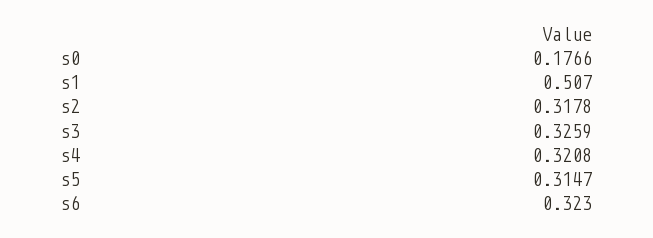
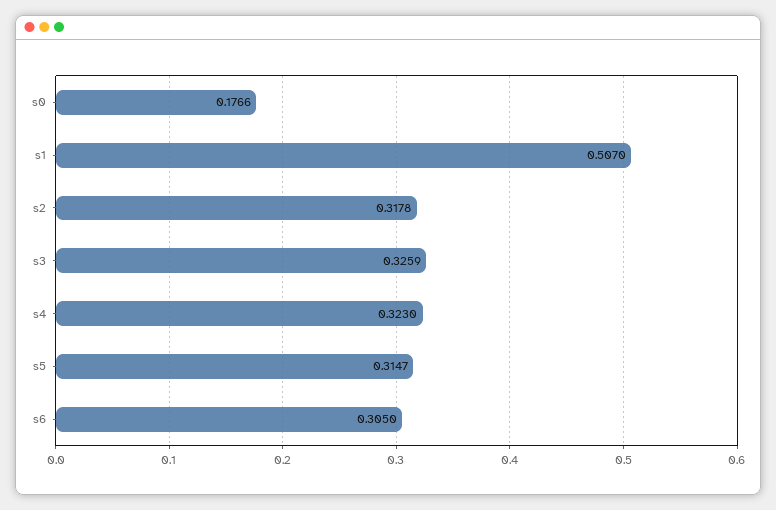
  {
    "s0": 0.1766,
    "s1": 0.507,
    "s2": 0.3178,
    "s3": 0.3259,
-   "s4": 0.3208,
+   "s4": 0.323,
    "s5": 0.3147,
-   "s6": 0.323
+   "s6": 0.305
  }

